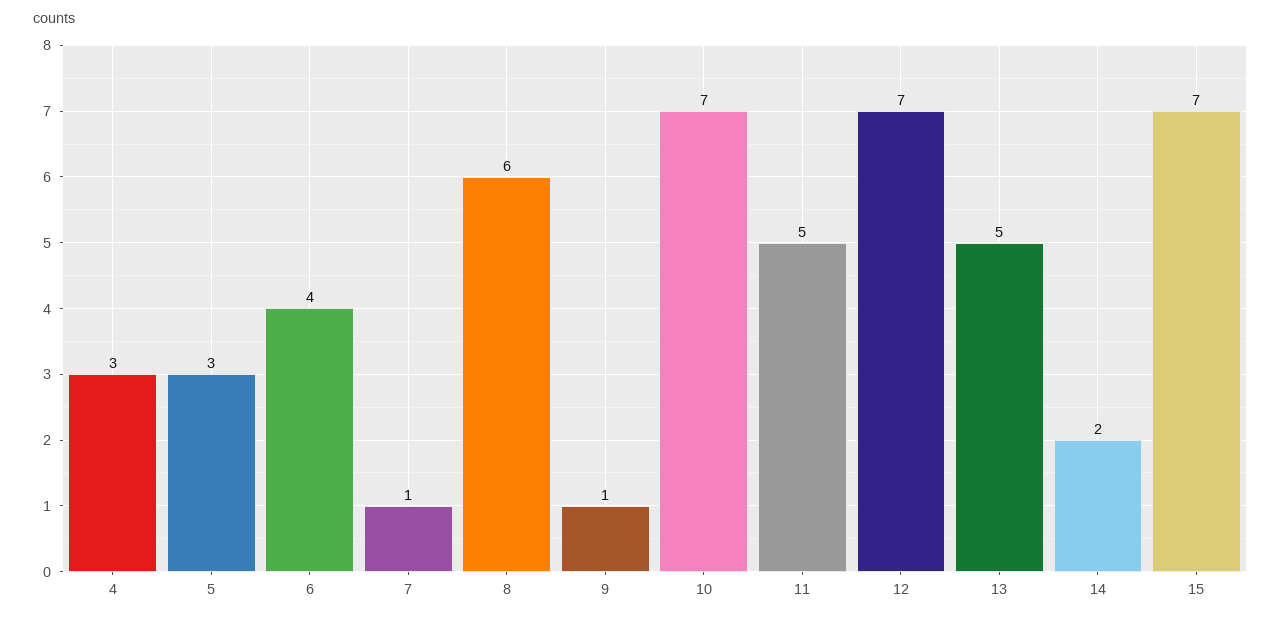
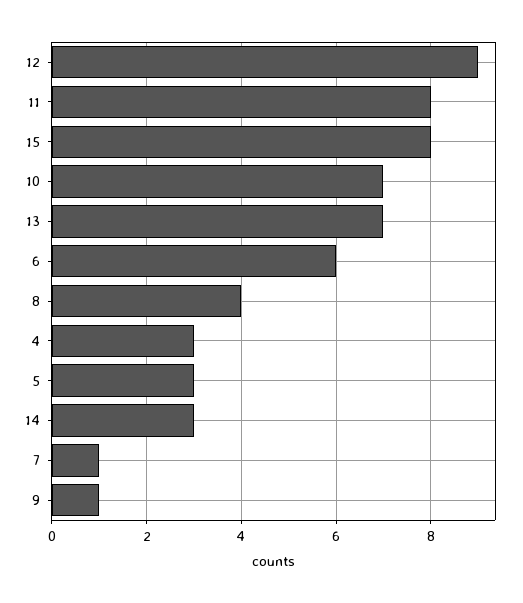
  {
    "4": 3,
    "5": 3,
-   "6": 4,
+   "6": 6,
    "7": 1,
-   "8": 6,
+   "8": 4,
    "9": 1,
    "10": 7,
-   "11": 5,
+   "11": 8,
-   "12": 7,
+   "12": 9,
-   "13": 5,
+   "13": 7,
-   "14": 2,
+   "14": 3,
-   "15": 7
+   "15": 8
  }

